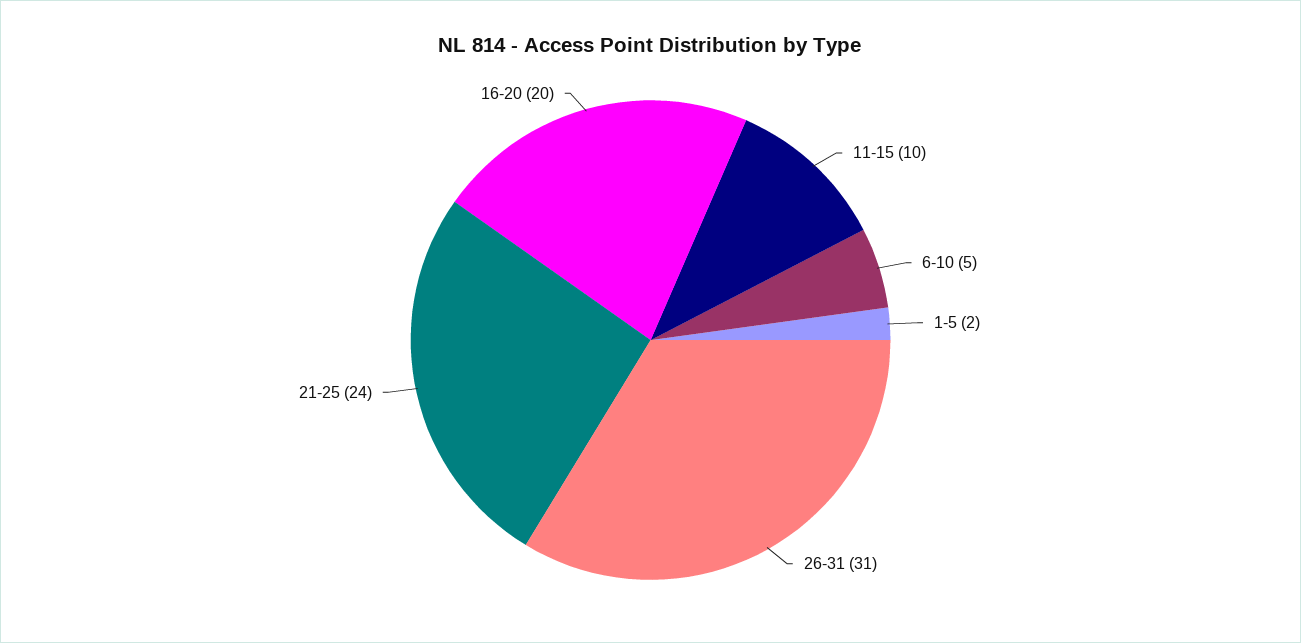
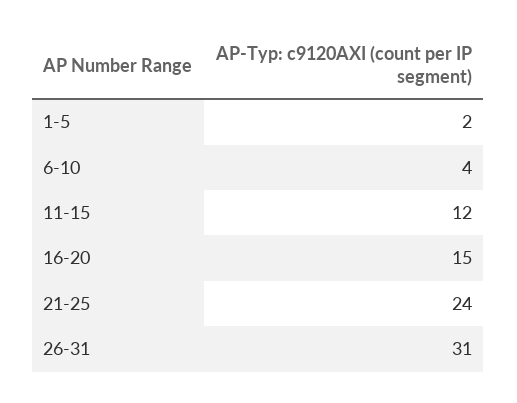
  {
-   "11-15": 10,
+   "11-15": 12,
-   "6-10": 5,
+   "6-10": 4,
    "1-5": 2,
    "26-31": 31,
    "21-25": 24,
-   "16-20": 20
+   "16-20": 15
  }

